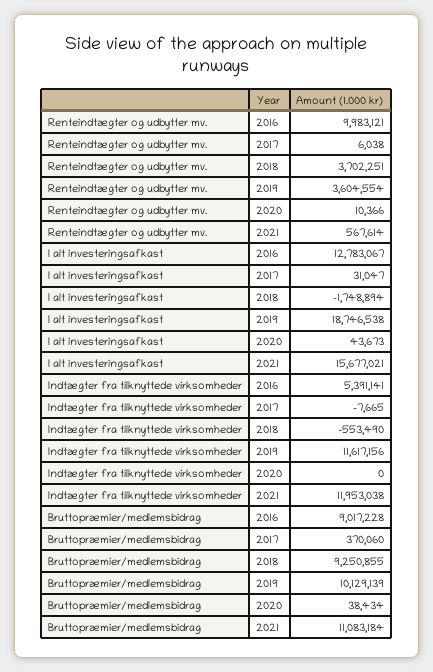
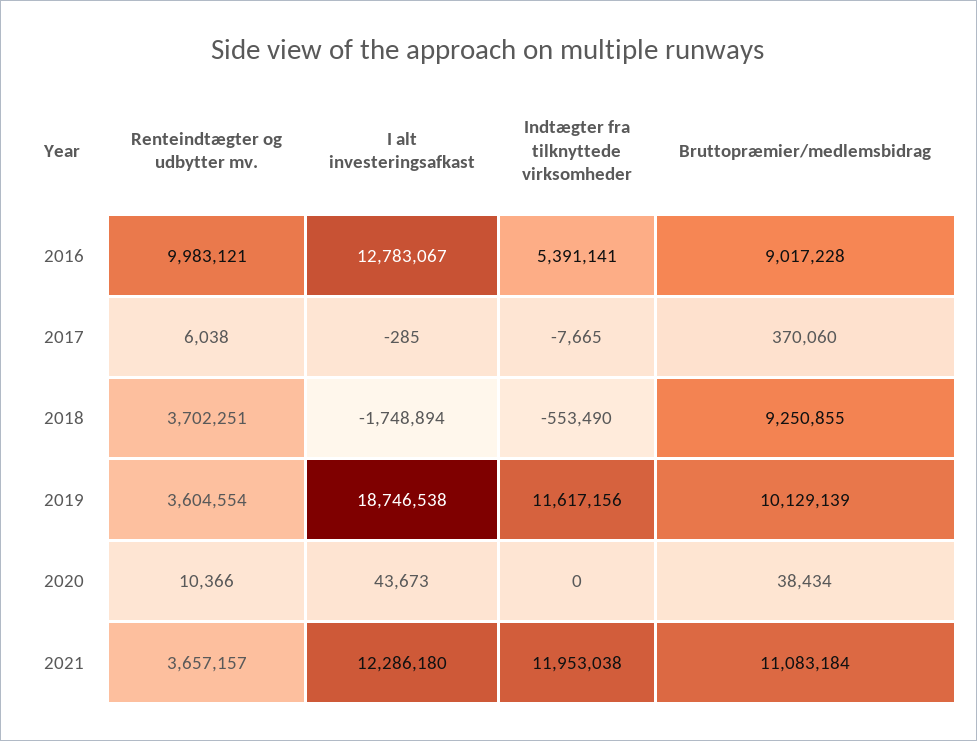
  {
    "Renteindtægter og udbytter mv.": {
      "2016": 9983121,
      "2017": 6038,
      "2018": 3702251,
      "2019": 3604554,
      "2020": 10366,
-     "2021": 567614
+     "2021": 3657157
    },
    "I alt investeringsafkast": {
      "2016": 12783067,
-     "2017": 31047,
+     "2017": -285,
      "2018": -1748894,
      "2019": 18746538,
      "2020": 43673,
-     "2021": 15677021
+     "2021": 12286180
    },
    "Indtægter fra tilknyttede virksomheder": {
      "2016": 5391141,
      "2017": -7665,
      "2018": -553490,
      "2019": 11617156,
      "2020": 0,
      "2021": 11953038
    },
    "Bruttopræmier/medlemsbidrag": {
      "2016": 9017228,
      "2017": 370060,
      "2018": 9250855,
      "2019": 10129139,
      "2020": 38434,
      "2021": 11083184
    }
  }

